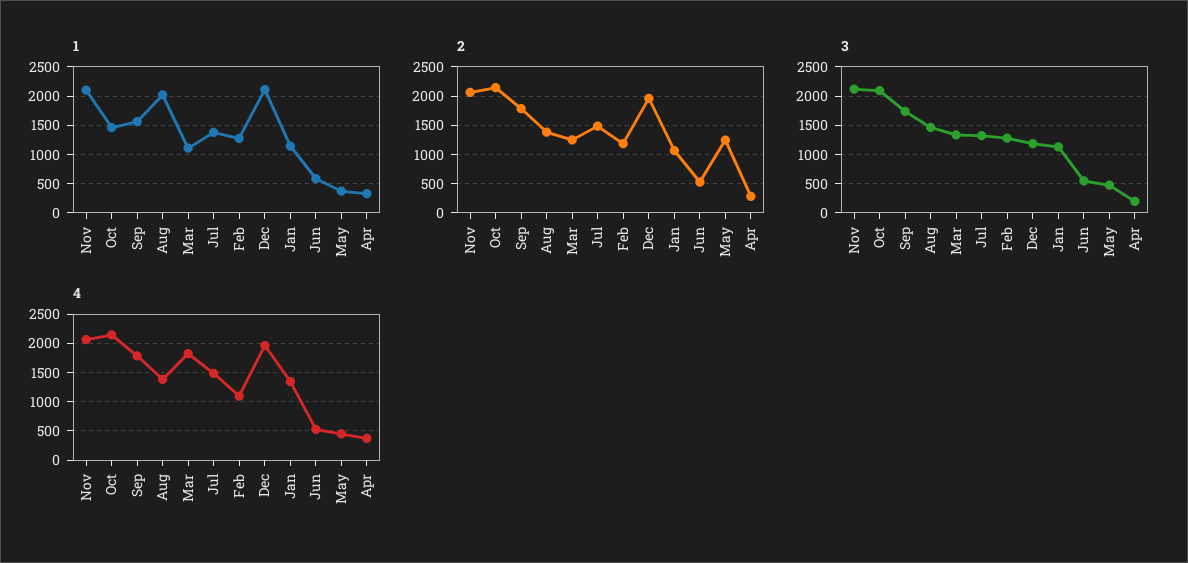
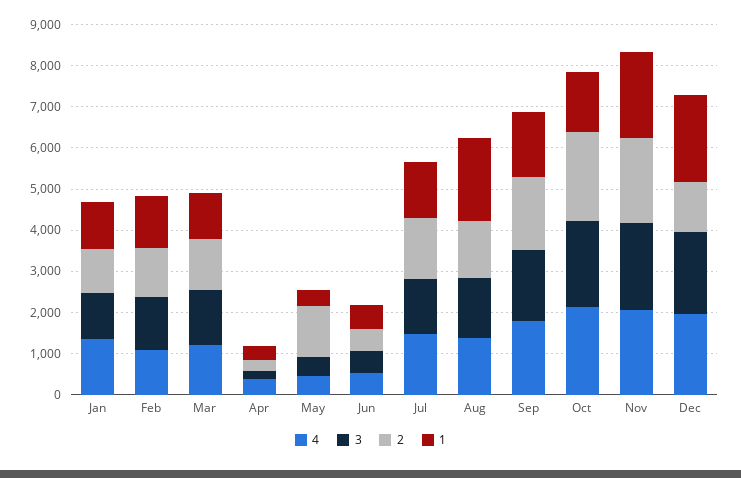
  {
    "1": {
      "Nov": 2000,
      "Oct": 1400,
      "Sep": 1600,
      "Aug": 2000,
      "Mar": 1200,
      "Jul": 1400,
      "Feb": 1200,
      "Dec": 2200,
      "Jan": 1200,
      "Jun": 600,
      "May": 400,
      "Apr": 400
    },
    "2": {
      "Nov": 2000,
      "Oct": 2200,
      "Sep": 1800,
      "Aug": 1400,
      "Mar": 1200,
      "Jul": 1400,
      "Feb": 1200,
-     "Dec": 2000,
+     "Dec": 1200,
      "Jan": 1000,
      "Jun": 600,
      "May": 1200,
      "Apr": 200
    },
    "3": {
      "Nov": 2200,
      "Oct": 2000,
      "Sep": 1800,
      "Aug": 1400,
      "Mar": 1400,
      "Jul": 1400,
      "Feb": 1200,
-     "Dec": 1250,
+     "Dec": 2000,
      "Jan": 1200,
      "Jun": 600,
      "May": 400,
      "Apr": 200
    },
    "4": {
      "Nov": 2000,
      "Oct": 2200,
      "Sep": 1800,
      "Aug": 1400,
-     "Mar": 1750,
+     "Mar": 1200,
      "Jul": 1400,
      "Feb": 1000,
      "Dec": 2000,
      "Jan": 1400,
      "Jun": 600,
      "May": 400,
      "Apr": 400
    }
  }

